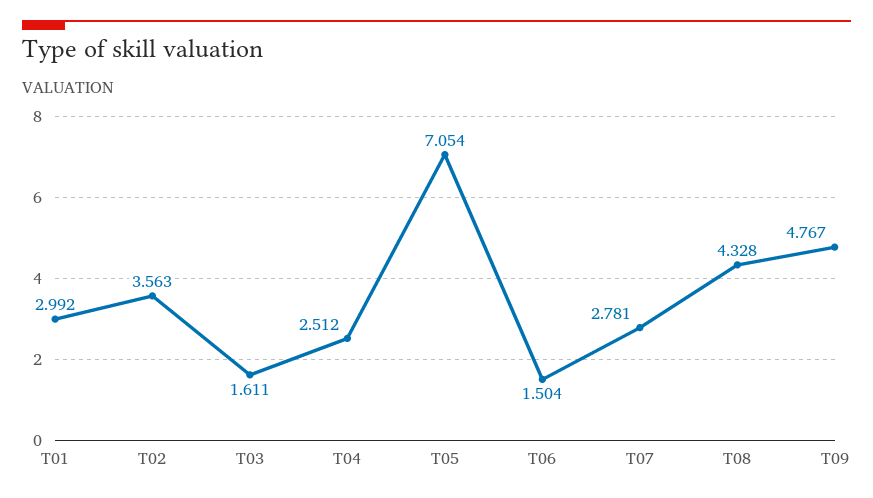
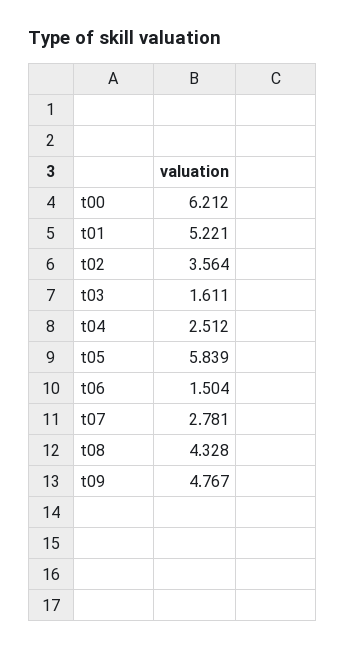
  {
-   "T01": 2.992,
+   "T01": 5.221,
-   "T02": 3.563,
+   "T02": 3.564,
    "T03": 1.611,
    "T04": 2.512,
-   "T05": 7.054,
+   "T05": 5.839,
    "T06": 1.504,
    "T07": 2.781,
    "T08": 4.328,
-   "T09": 4.767
+   "T09": 4.767,
+   "t00": 6.212
  }

